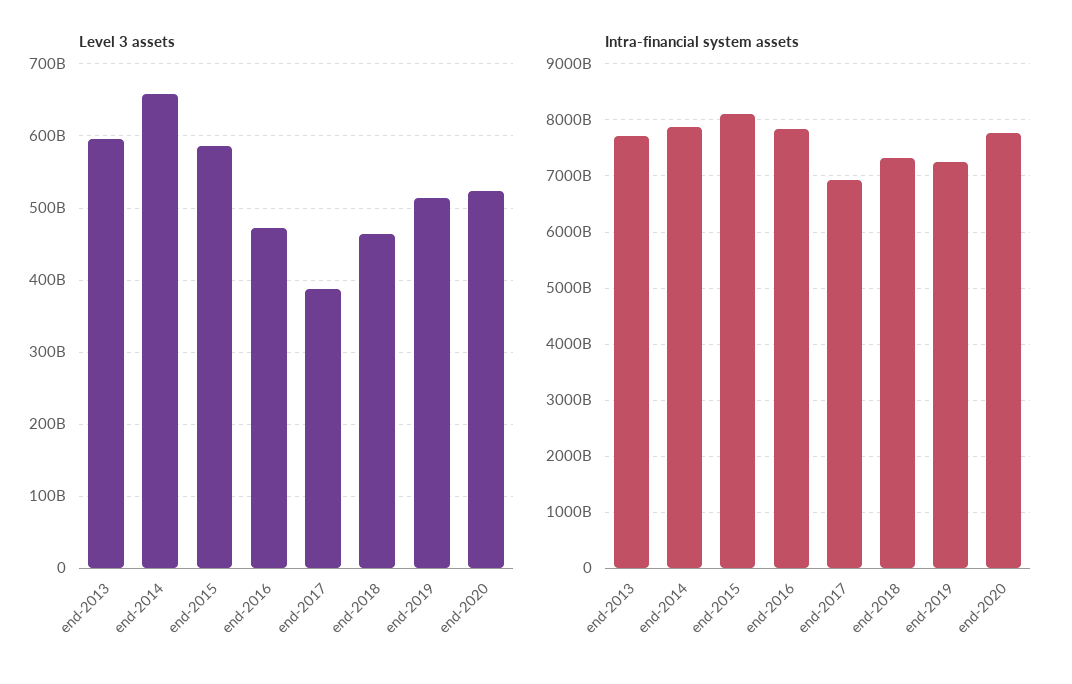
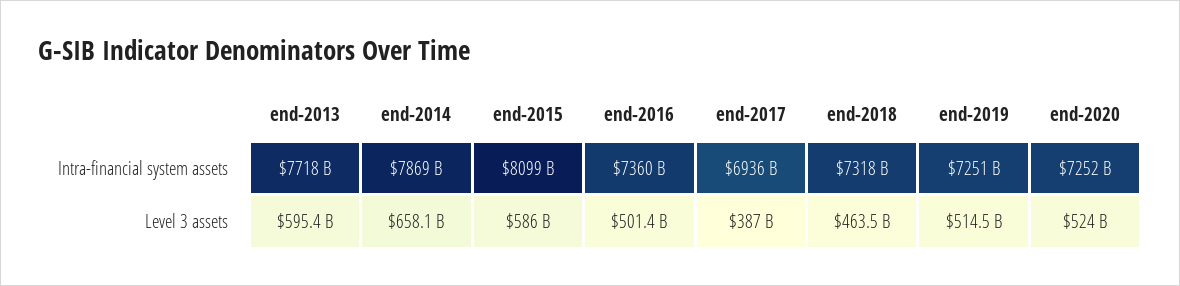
  {
    "Level 3 assets": {
      "end-2013": 595400000000,
      "end-2014": 658100000000,
      "end-2015": 586000000000,
-     "end-2016": 470000000000,
+     "end-2016": 501400000000,
      "end-2017": 387000000000,
      "end-2018": 463500000000,
      "end-2019": 514500000000,
      "end-2020": 524000000000
    },
    "Intra-financial system assets": {
      "end-2013": 7718000000000,
      "end-2014": 7869000000000,
      "end-2015": 8099000000000,
-     "end-2016": 7800000000000,
+     "end-2016": 7360000000000,
      "end-2017": 6936000000000,
      "end-2018": 7318000000000,
      "end-2019": 7251000000000,
-     "end-2020": 7800000000000
+     "end-2020": 7252000000000
    }
  }

